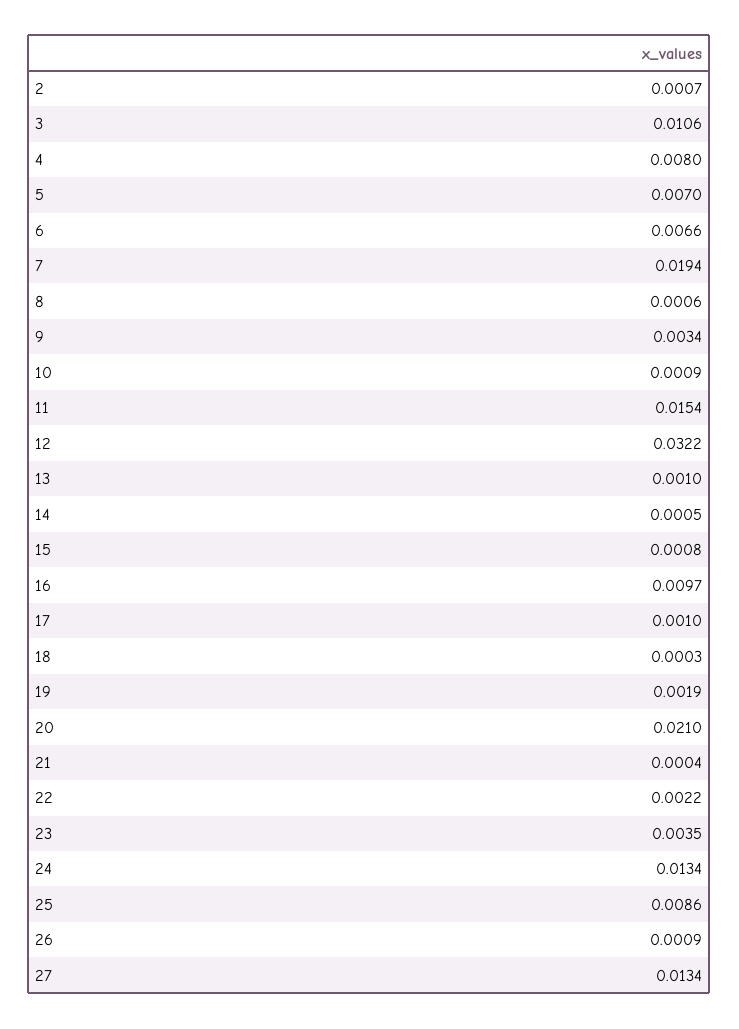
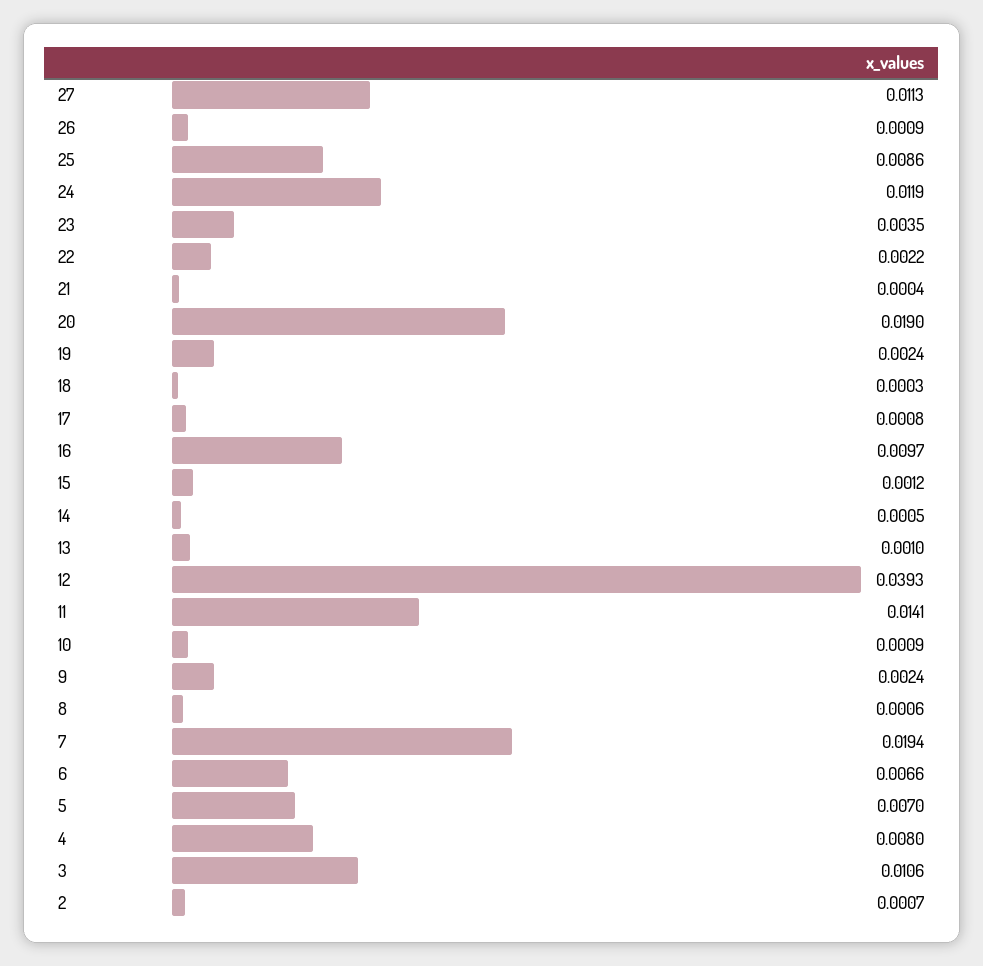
  {
    "2": 0.0007,
    "3": 0.0106,
    "4": 0.008,
    "5": 0.007,
    "6": 0.0066,
    "7": 0.0194,
    "8": 0.0006,
-   "9": 0.0034,
+   "9": 0.0024,
    "10": 0.0009,
-   "11": 0.0154,
+   "11": 0.0141,
-   "12": 0.0322,
+   "12": 0.0393,
    "13": 0.001,
    "14": 0.0005,
-   "15": 0.0008,
+   "15": 0.0012,
    "16": 0.0097,
-   "17": 0.001,
+   "17": 0.0008,
    "18": 0.0003,
-   "19": 0.0019,
+   "19": 0.0024,
-   "20": 0.021,
+   "20": 0.019,
    "21": 0.0004,
    "22": 0.0022,
    "23": 0.0035,
-   "24": 0.0134,
+   "24": 0.0119,
    "25": 0.0086,
    "26": 0.0009,
-   "27": 0.0134
+   "27": 0.0113
  }

